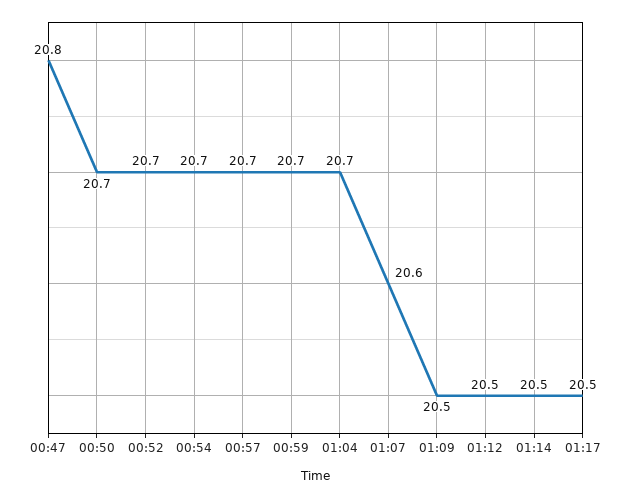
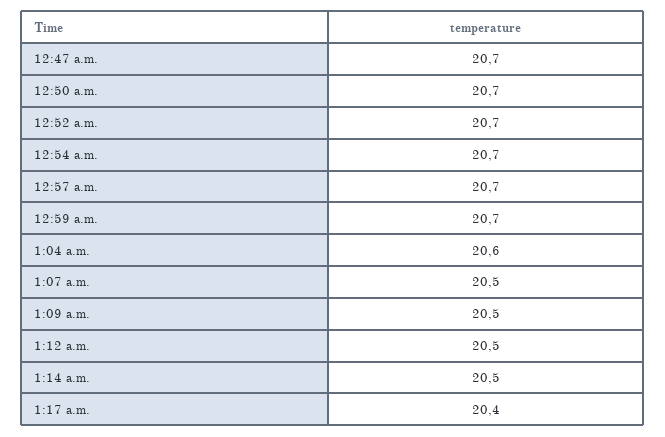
  {
-   "00:47": 20.8,
+   "00:47": 20.7,
    "00:50": 20.7,
    "00:52": 20.7,
    "00:54": 20.7,
    "00:57": 20.7,
    "00:59": 20.7,
-   "01:04": 20.7,
+   "01:04": 20.6,
-   "01:07": 20.6,
+   "01:07": 20.5,
    "01:09": 20.5,
    "01:12": 20.5,
    "01:14": 20.5,
-   "01:17": 20.5
+   "01:17": 20.4
  }

